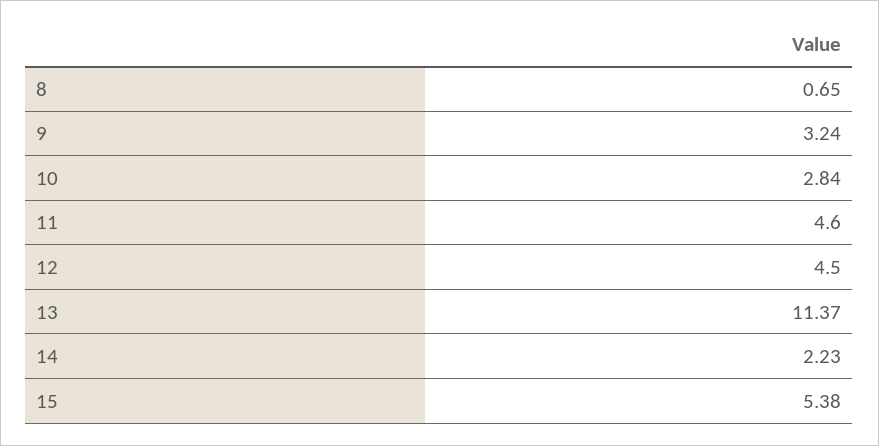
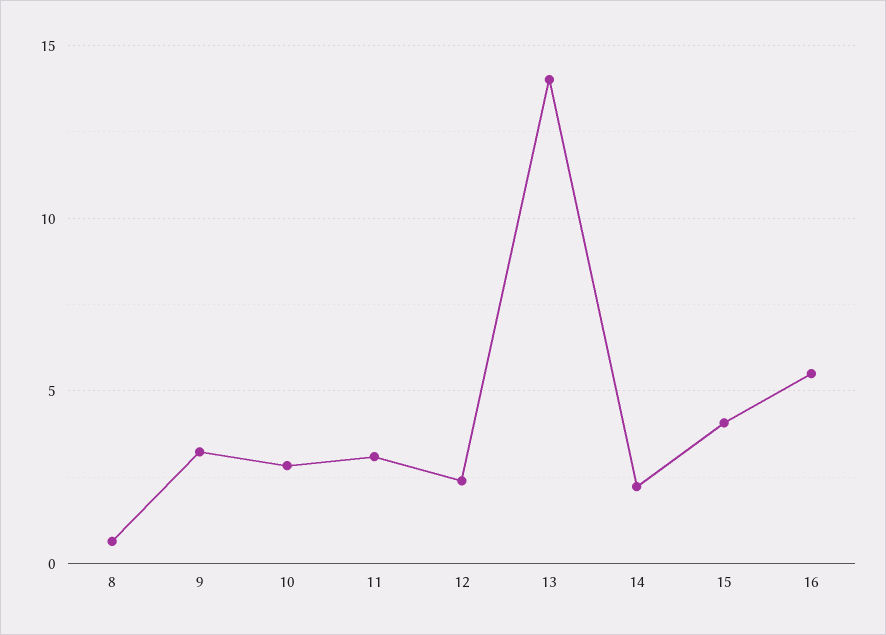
  {
    "8": 0.65,
    "9": 3.24,
    "10": 2.84,
-   "11": 4.6,
+   "11": 3,
-   "12": 4.5,
+   "12": 2.5,
-   "13": 11.37,
+   "13": 14,
    "14": 2.23,
-   "15": 5.38
+   "15": 4,
+   "16": 5.5
  }

